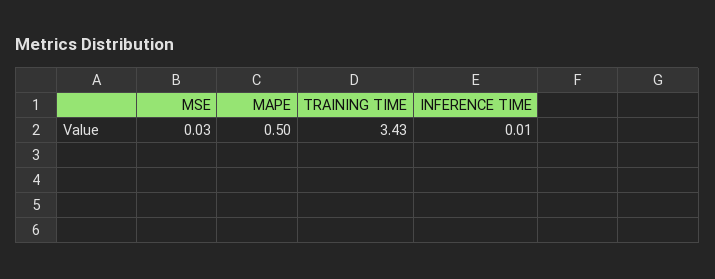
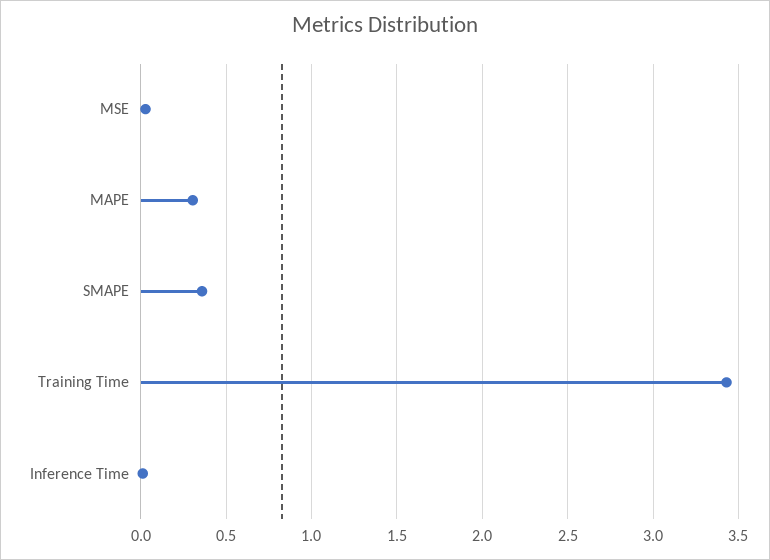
  {
    "MSE": 0.03,
-   "MAPE": 0.5,
+   "MAPE": 0.3,
    "TRAINING TIME": 3.43,
-   "INFERENCE TIME": 0.01
+   "INFERENCE TIME": 0.01,
+   "SMAPE": 0.35
  }

